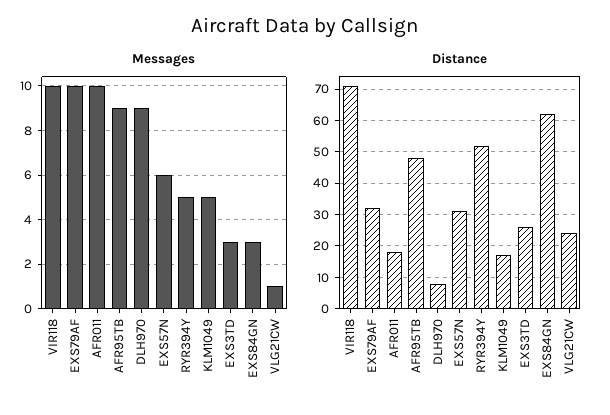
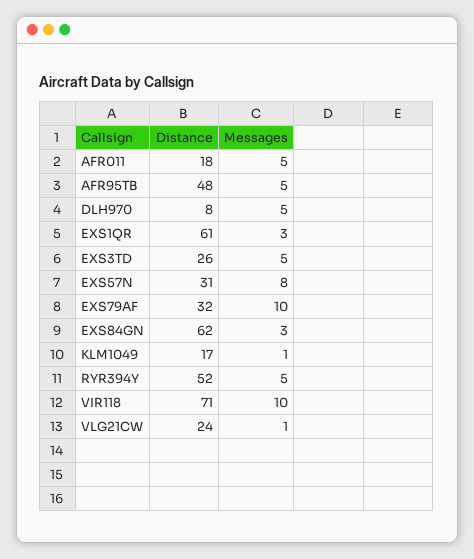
  {
    "Messages": {
      "VIR118": 10,
      "EXS79AF": 10,
-     "AFR011": 10,
+     "AFR011": 5,
-     "AFR95TB": 9,
+     "AFR95TB": 5,
-     "DLH970": 9,
+     "DLH970": 5,
-     "EXS57N": 6,
+     "EXS57N": 8,
      "RYR394Y": 5,
-     "KLM1049": 5,
+     "KLM1049": 1,
-     "EXS3TD": 3,
+     "EXS3TD": 5,
      "EXS84GN": 3,
-     "VLG21CW": 1
+     "VLG21CW": 1,
+     "EXS1QR": 3
    },
    "Distance": {
      "VIR118": 71,
      "EXS79AF": 32,
      "AFR011": 18,
      "AFR95TB": 48,
      "DLH970": 8,
      "EXS57N": 31,
      "RYR394Y": 52,
      "KLM1049": 17,
      "EXS3TD": 26,
      "EXS84GN": 62,
-     "VLG21CW": 24
+     "VLG21CW": 24,
+     "EXS1QR": 61
    }
  }

